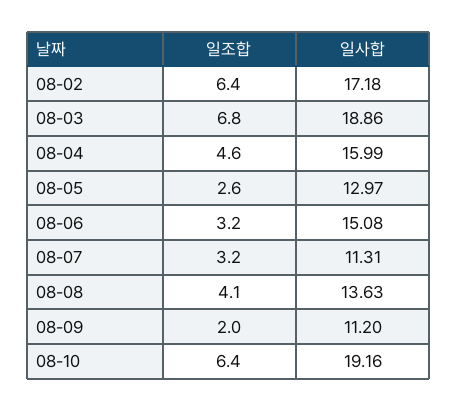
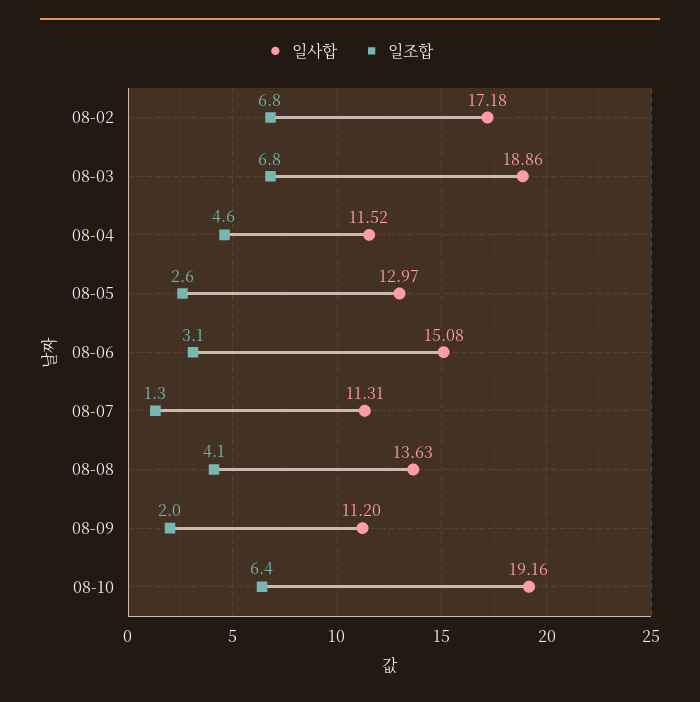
  {
    "일조합": {
-     "08-02": 6.4,
+     "08-02": 6.8,
      "08-03": 6.8,
      "08-04": 4.6,
      "08-05": 2.6,
-     "08-06": 3.2,
+     "08-06": 3.1,
-     "08-07": 3.2,
+     "08-07": 1.3,
      "08-08": 4.1,
      "08-09": 2,
      "08-10": 6.4
    },
    "일사합": {
      "08-02": 17.18,
      "08-03": 18.86,
-     "08-04": 15.99,
+     "08-04": 11.52,
      "08-05": 12.97,
      "08-06": 15.08,
      "08-07": 11.31,
      "08-08": 13.63,
      "08-09": 11.2,
      "08-10": 19.16
    }
  }

